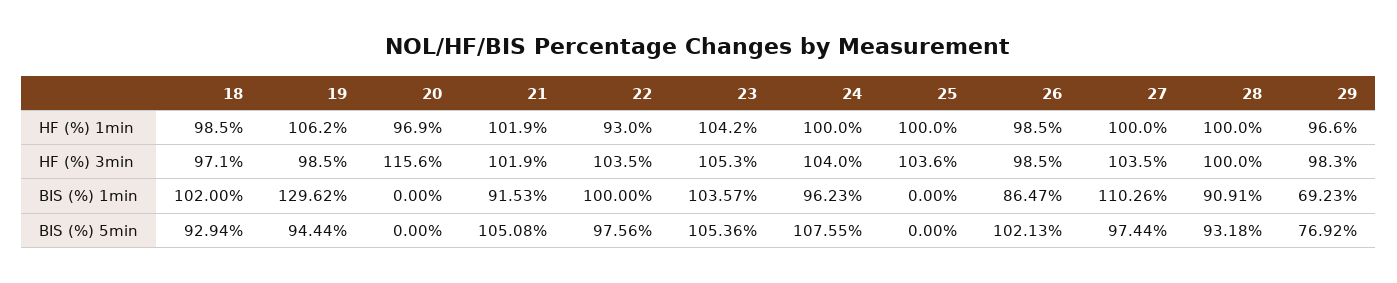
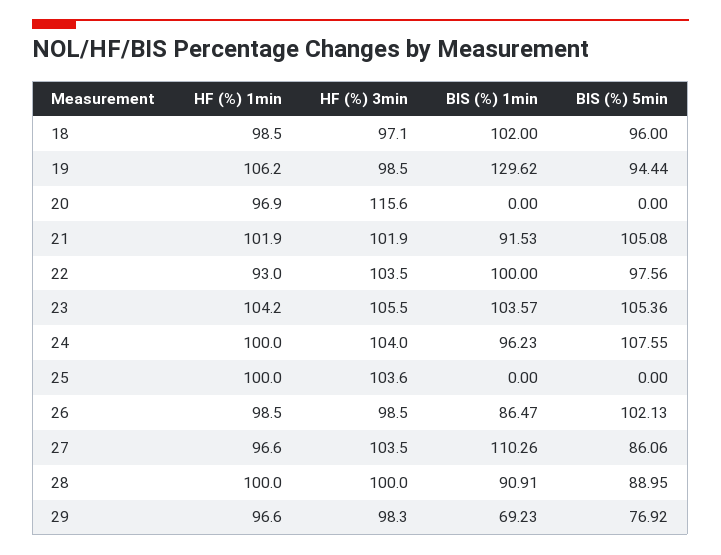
  {
    "18": {
      "HF (%) 1min": 98.5,
      "HF (%) 3min": 97.1,
      "BIS (%) 1min": 102,
-     "BIS (%) 5min": 92.94
+     "BIS (%) 5min": 96
    },
    "19": {
      "HF (%) 1min": 106.2,
      "HF (%) 3min": 98.5,
      "BIS (%) 1min": 129.62,
      "BIS (%) 5min": 94.44
    },
    "20": {
      "HF (%) 1min": 96.9,
      "HF (%) 3min": 115.6,
      "BIS (%) 1min": 0,
      "BIS (%) 5min": 0
    },
    "21": {
      "HF (%) 1min": 101.9,
      "HF (%) 3min": 101.9,
      "BIS (%) 1min": 91.53,
      "BIS (%) 5min": 105.08
    },
    "22": {
      "HF (%) 1min": 93,
      "HF (%) 3min": 103.5,
      "BIS (%) 1min": 100,
      "BIS (%) 5min": 97.56
    },
    "23": {
      "HF (%) 1min": 104.2,
-     "HF (%) 3min": 105.3,
+     "HF (%) 3min": 105.5,
      "BIS (%) 1min": 103.57,
      "BIS (%) 5min": 105.36
    },
    "24": {
      "HF (%) 1min": 100,
      "HF (%) 3min": 104,
      "BIS (%) 1min": 96.23,
      "BIS (%) 5min": 107.55
    },
    "25": {
      "HF (%) 1min": 100,
      "HF (%) 3min": 103.6,
      "BIS (%) 1min": 0,
      "BIS (%) 5min": 0
    },
    "26": {
      "HF (%) 1min": 98.5,
      "HF (%) 3min": 98.5,
      "BIS (%) 1min": 86.47,
      "BIS (%) 5min": 102.13
    },
    "27": {
-     "HF (%) 1min": 100,
+     "HF (%) 1min": 96.6,
      "HF (%) 3min": 103.5,
      "BIS (%) 1min": 110.26,
-     "BIS (%) 5min": 97.44
+     "BIS (%) 5min": 86.06
    },
    "28": {
      "HF (%) 1min": 100,
      "HF (%) 3min": 100,
      "BIS (%) 1min": 90.91,
-     "BIS (%) 5min": 93.18
+     "BIS (%) 5min": 88.95
    },
    "29": {
      "HF (%) 1min": 96.6,
      "HF (%) 3min": 98.3,
      "BIS (%) 1min": 69.23,
      "BIS (%) 5min": 76.92
    }
  }

